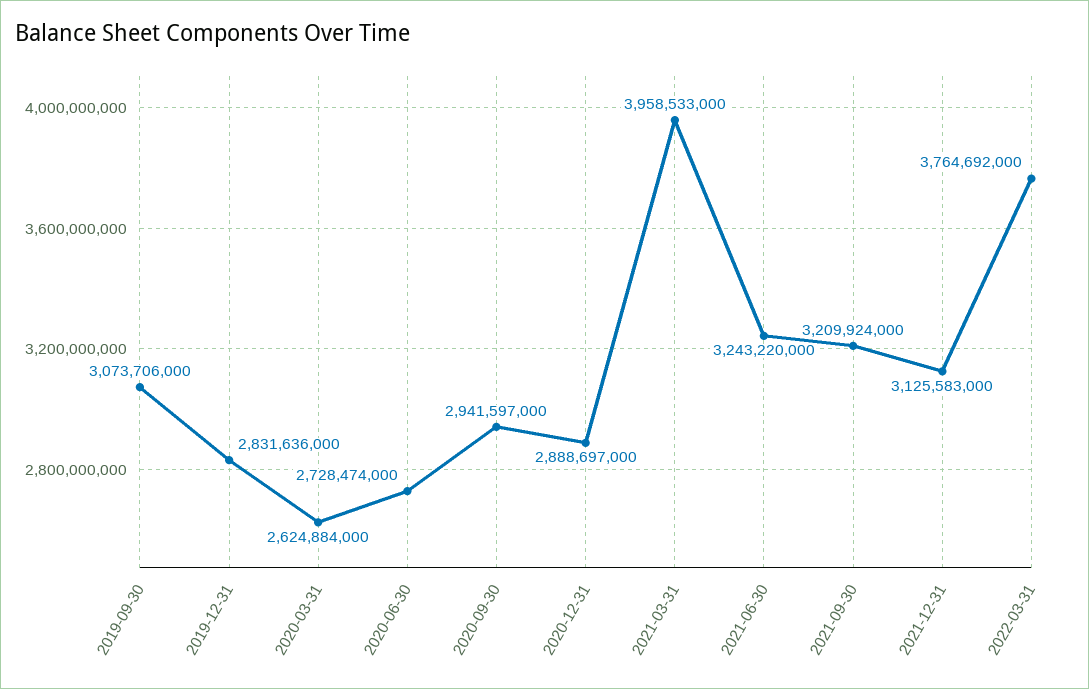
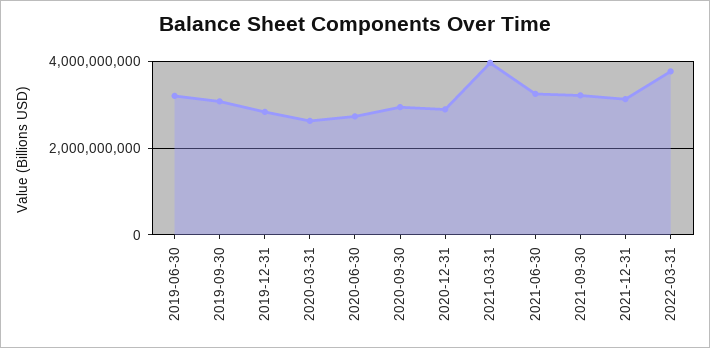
  {
    "2019-09-30": 3073706000,
    "2019-12-31": 2831636000,
    "2020-03-31": 2624884000,
    "2020-06-30": 2728474000,
    "2020-09-30": 2941597000,
    "2020-12-31": 2888697000,
    "2021-03-31": 3958533000,
    "2021-06-30": 3243220000,
    "2021-09-30": 3209924000,
    "2021-12-31": 3125583000,
-   "2022-03-31": 3764692000
+   "2022-03-31": 3764692000,
+   "2019-06-30": 3200000000
  }

